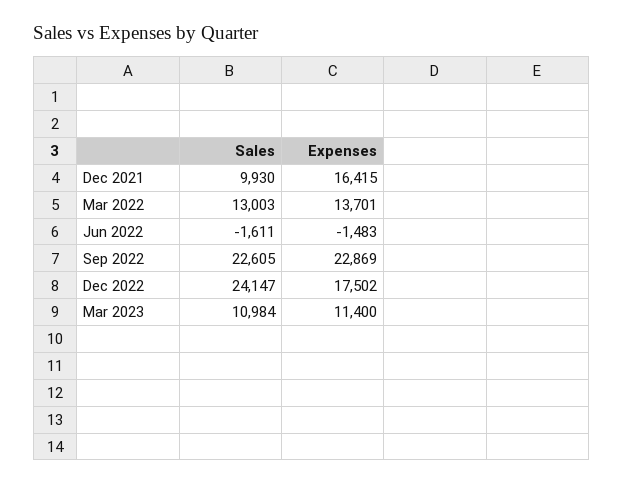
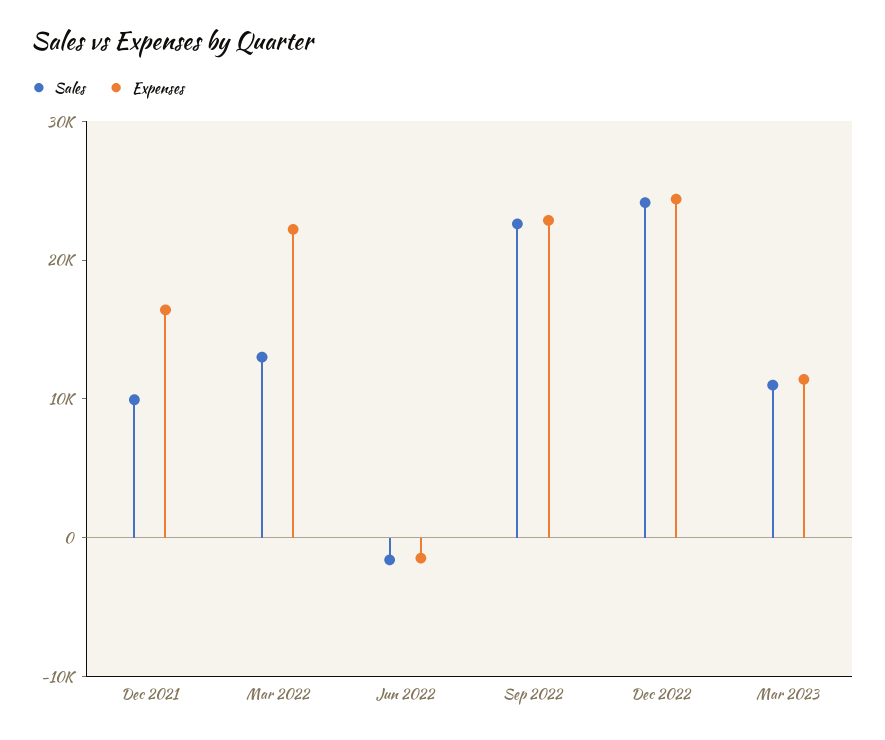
  {
    "Sales": {
      "Dec 2021": 9930,
      "Mar 2022": 13003,
      "Jun 2022": -1611,
      "Sep 2022": 22605,
      "Dec 2022": 24147,
      "Mar 2023": 10984
    },
    "Expenses": {
      "Dec 2021": 16415,
-     "Mar 2022": 13701,
+     "Mar 2022": 22000,
      "Jun 2022": -1483,
      "Sep 2022": 22869,
-     "Dec 2022": 17502,
+     "Dec 2022": 24000,
      "Mar 2023": 11400
    }
  }

